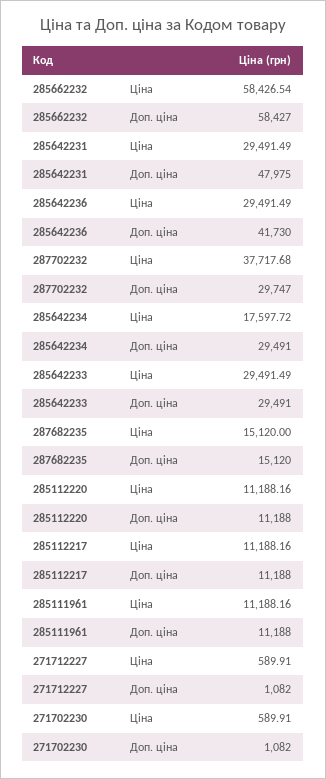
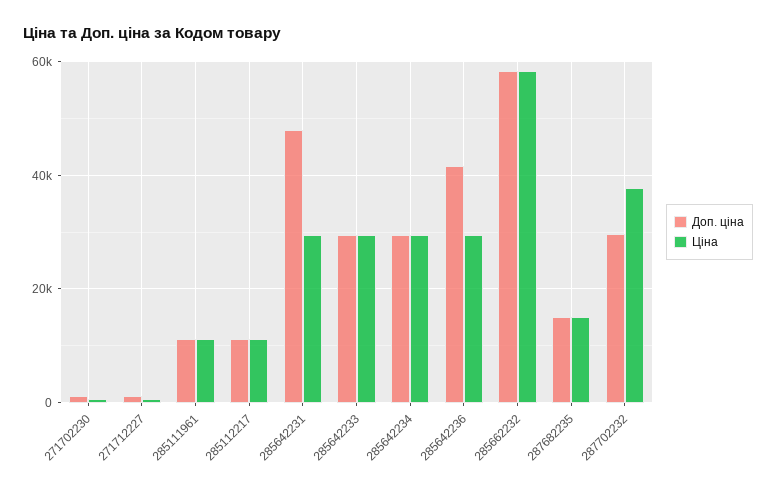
  {
    "Ціна": {
      "285662232": 58426.54,
      "285642231": 29491.49,
      "285642236": 29491.49,
      "287702232": 37717.68,
-     "285642234": 17597.72,
+     "285642234": 30000,
      "285642233": 29491.49,
      "287682235": 15120,
-     "285112220": 11188.16,
      "285112217": 11188.16,
      "285111961": 11188.16,
      "271712227": 589.91,
      "271702230": 589.91
    },
    "Доп. ціна": {
      "285662232": 58427,
      "285642231": 47975,
      "285642236": 41730,
      "287702232": 29747,
      "285642234": 29491,
      "285642233": 29491,
      "287682235": 15120,
-     "285112220": 11188,
      "285112217": 11188,
      "285111961": 11188,
      "271712227": 1082,
      "271702230": 1082
    }
  }

